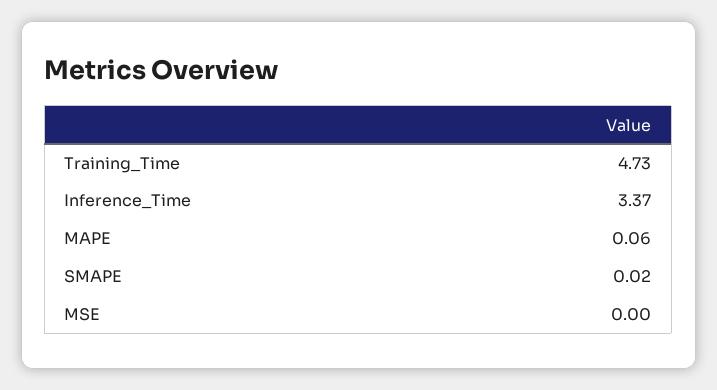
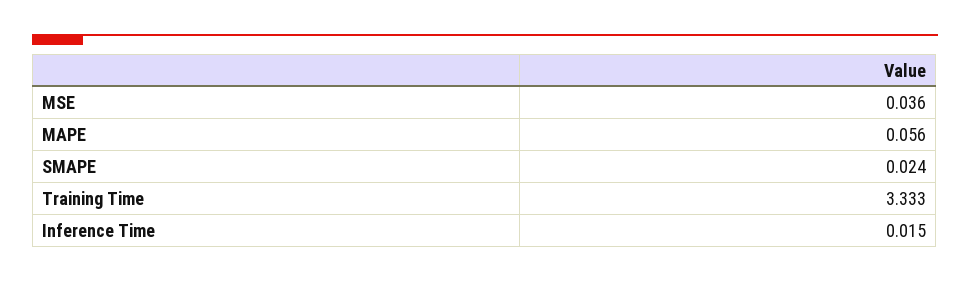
  {
-   "Training_Time": 4.73,
+   "Training_Time": 3.333,
-   "Inference_Time": 3.37,
+   "Inference_Time": 0.015,
    "MAPE": 0.056,
    "SMAPE": 0.024,
-   "MSE": 0
+   "MSE": 0.036
  }

